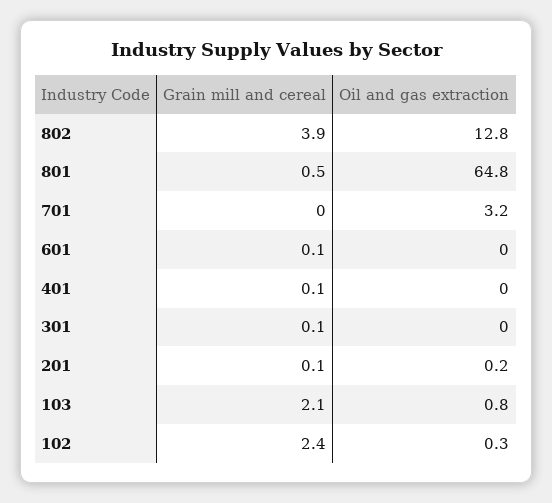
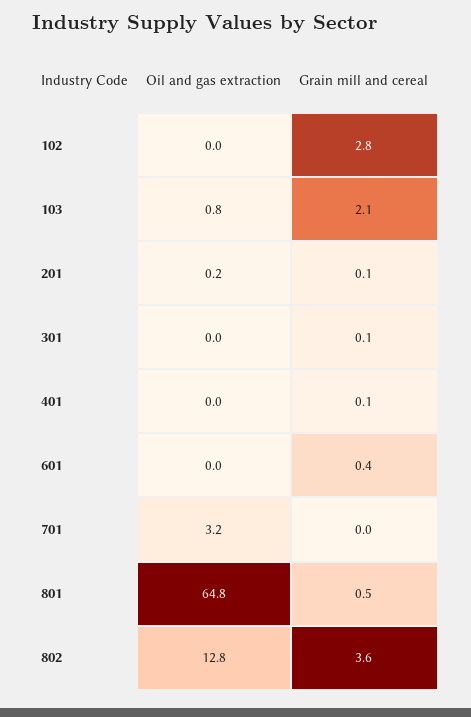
  {
    "Grain mill and cereal": {
-     "802": 3.9,
+     "802": 3.6,
      "801": 0.5,
      "701": 0,
-     "601": 0.1,
+     "601": 0.4,
      "401": 0.1,
      "301": 0.1,
      "201": 0.1,
      "103": 2.1,
-     "102": 2.4
+     "102": 2.8
    },
    "Oil and gas extraction": {
      "802": 12.8,
      "801": 64.8,
      "701": 3.2,
      "601": 0,
      "401": 0,
      "301": 0,
      "201": 0.2,
      "103": 0.8,
-     "102": 0.3
+     "102": 0
    }
  }

